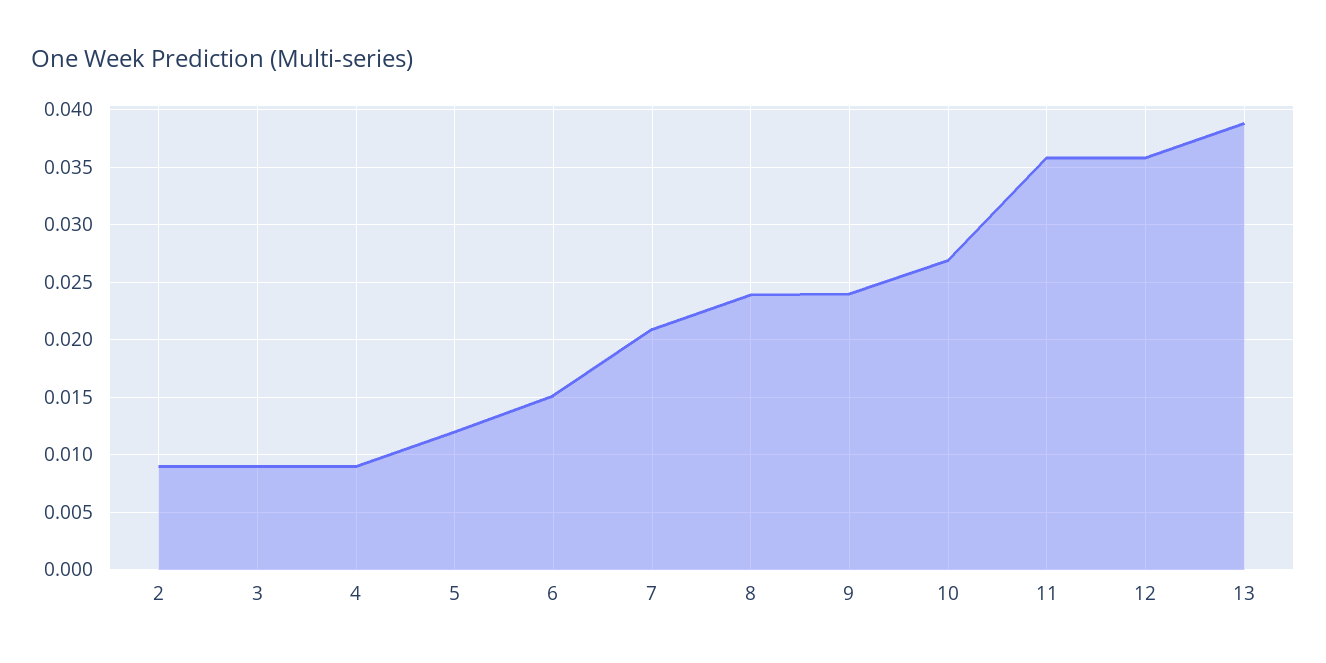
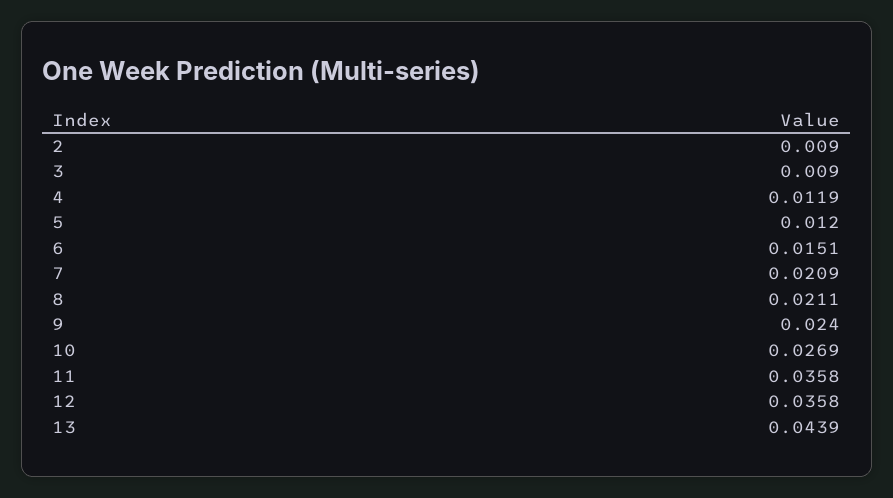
  {
    "2": 0.009,
    "3": 0.009,
-   "4": 0.009,
+   "4": 0.0119,
    "5": 0.012,
    "6": 0.0151,
    "7": 0.0209,
-   "8": 0.024,
+   "8": 0.0211,
    "9": 0.024,
    "10": 0.0269,
    "11": 0.0358,
    "12": 0.0358,
-   "13": 0.039
+   "13": 0.0439
  }

